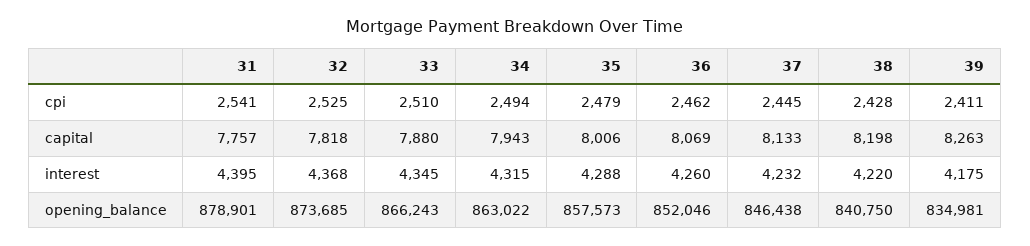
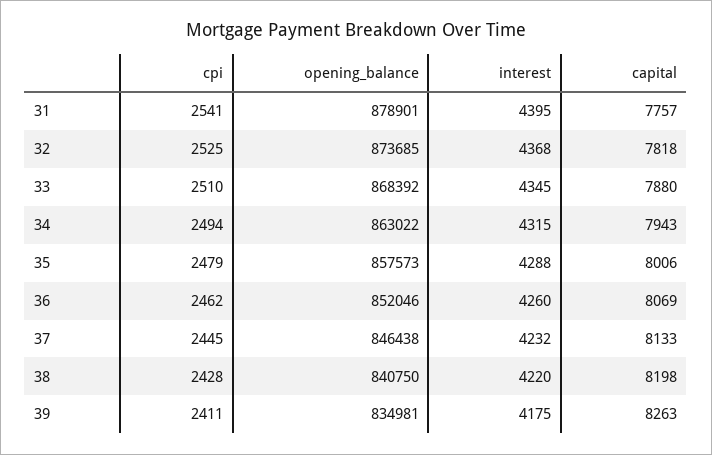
  {
    "31": {
      "cpi": 2541,
      "capital": 7757,
      "interest": 4395,
      "opening_balance": 878901
    },
    "32": {
      "cpi": 2525,
      "capital": 7818,
      "interest": 4368,
      "opening_balance": 873685
    },
    "33": {
      "cpi": 2510,
      "capital": 7880,
      "interest": 4345,
-     "opening_balance": 866243
+     "opening_balance": 868392
    },
    "34": {
      "cpi": 2494,
      "capital": 7943,
      "interest": 4315,
      "opening_balance": 863022
    },
    "35": {
      "cpi": 2479,
      "capital": 8006,
      "interest": 4288,
      "opening_balance": 857573
    },
    "36": {
      "cpi": 2462,
      "capital": 8069,
      "interest": 4260,
      "opening_balance": 852046
    },
    "37": {
      "cpi": 2445,
      "capital": 8133,
      "interest": 4232,
      "opening_balance": 846438
    },
    "38": {
      "cpi": 2428,
      "capital": 8198,
      "interest": 4220,
      "opening_balance": 840750
    },
    "39": {
      "cpi": 2411,
      "capital": 8263,
      "interest": 4175,
      "opening_balance": 834981
    }
  }

